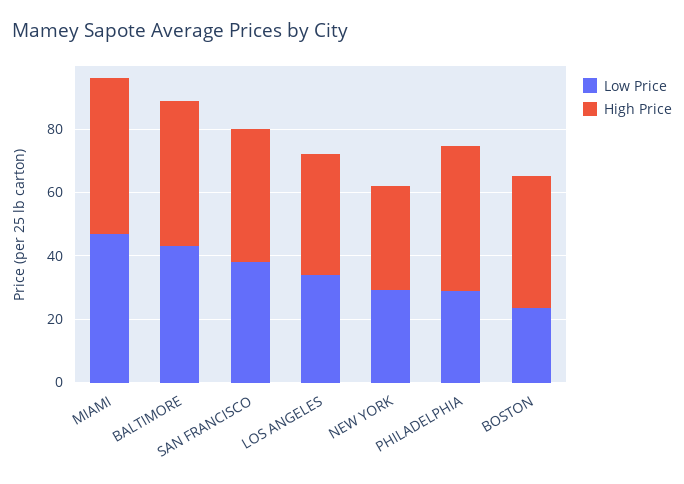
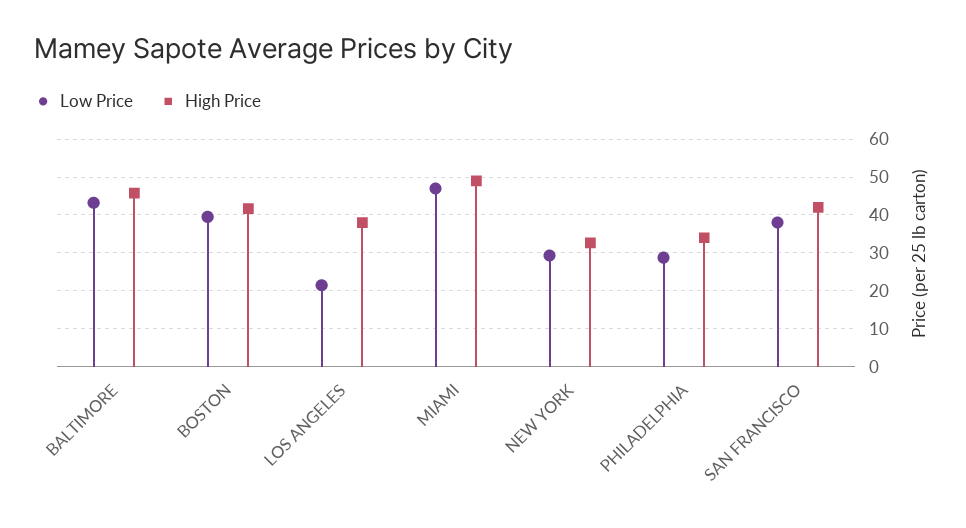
  {
    "Low Price": {
      "MIAMI": 48,
      "BALTIMORE": 44,
      "SAN FRANCISCO": 38,
-     "LOS ANGELES": 35,
+     "LOS ANGELES": 22,
      "NEW YORK": 30,
      "PHILADELPHIA": 28,
-     "BOSTON": 25
+     "BOSTON": 40
    },
    "High Price": {
      "MIAMI": 50,
      "BALTIMORE": 46,
      "SAN FRANCISCO": 42,
      "LOS ANGELES": 38,
      "NEW YORK": 32,
-     "PHILADELPHIA": 45,
+     "PHILADELPHIA": 34,
      "BOSTON": 42
    }
  }

